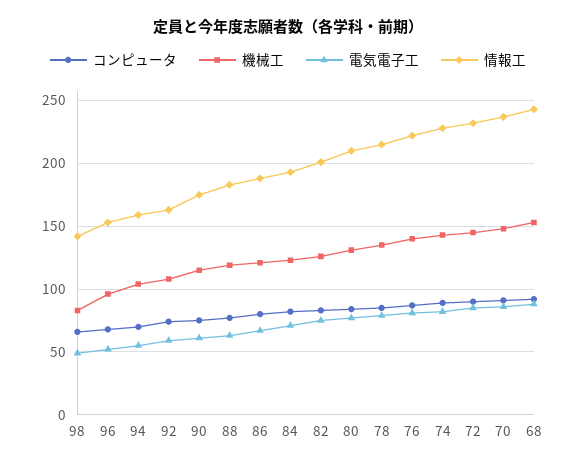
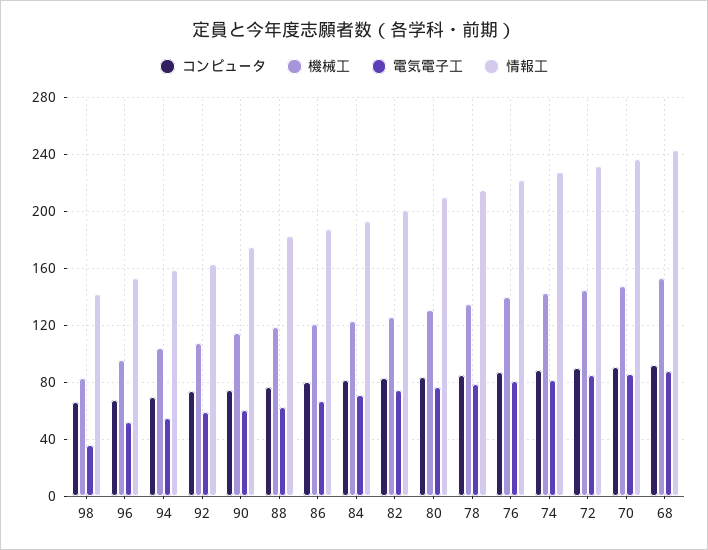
  {
    "コンピュータ": {
      "98": 65,
      "96": 70,
      "94": 70,
      "92": 75,
      "90": 75,
      "88": 75,
      "86": 80,
      "84": 80,
      "82": 85,
      "80": 85,
      "78": 85,
      "76": 85,
      "74": 90,
      "72": 90,
      "70": 90,
      "68": 90
    },
    "機械工": {
      "98": 85,
      "96": 95,
      "94": 105,
      "92": 110,
      "90": 115,
      "88": 120,
      "86": 120,
      "84": 125,
      "82": 125,
      "80": 130,
      "78": 135,
      "76": 140,
      "74": 145,
      "72": 145,
      "70": 150,
      "68": 155
    },
    "電気電子工": {
-     "98": 50,
+     "98": 35,
      "96": 50,
      "94": 55,
      "92": 60,
      "90": 60,
      "88": 65,
      "86": 65,
      "84": 70,
      "82": 75,
      "80": 75,
      "78": 80,
      "76": 80,
      "74": 80,
      "72": 85,
      "70": 85,
      "68": 90
    },
    "情報工": {
      "98": 140,
      "96": 155,
      "94": 160,
      "92": 165,
      "90": 175,
      "88": 185,
      "86": 190,
      "84": 195,
      "82": 200,
      "80": 210,
      "78": 215,
      "76": 220,
      "74": 230,
      "72": 230,
      "70": 235,
      "68": 245
    }
  }

